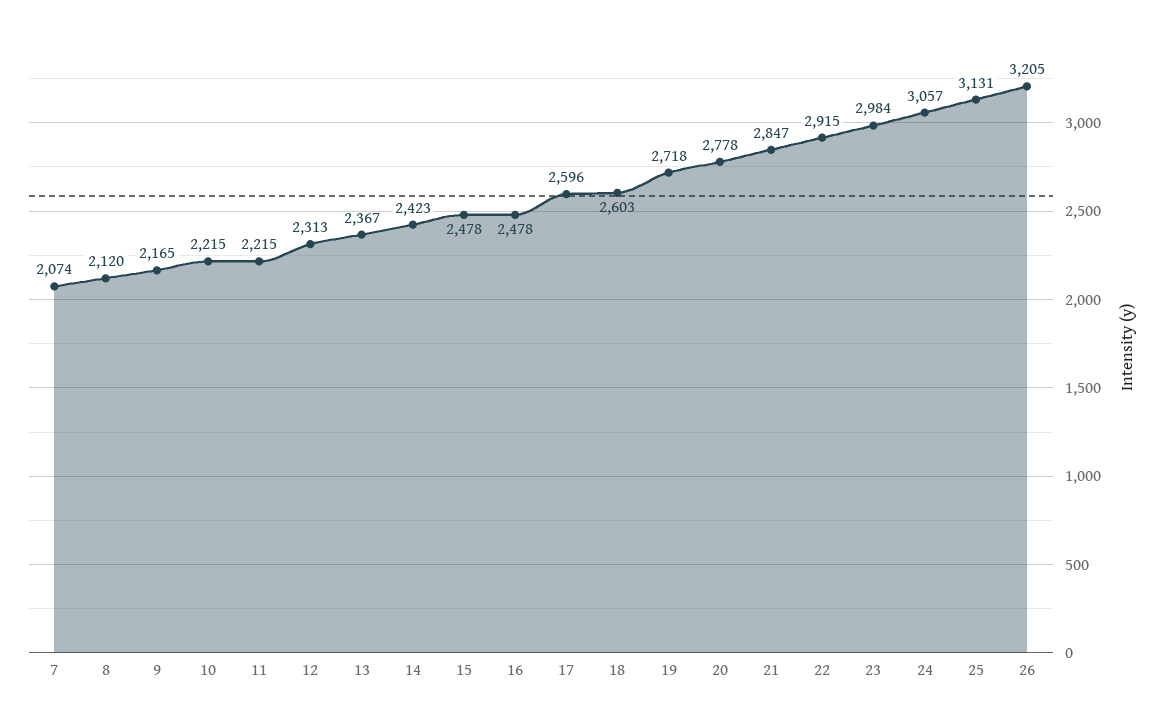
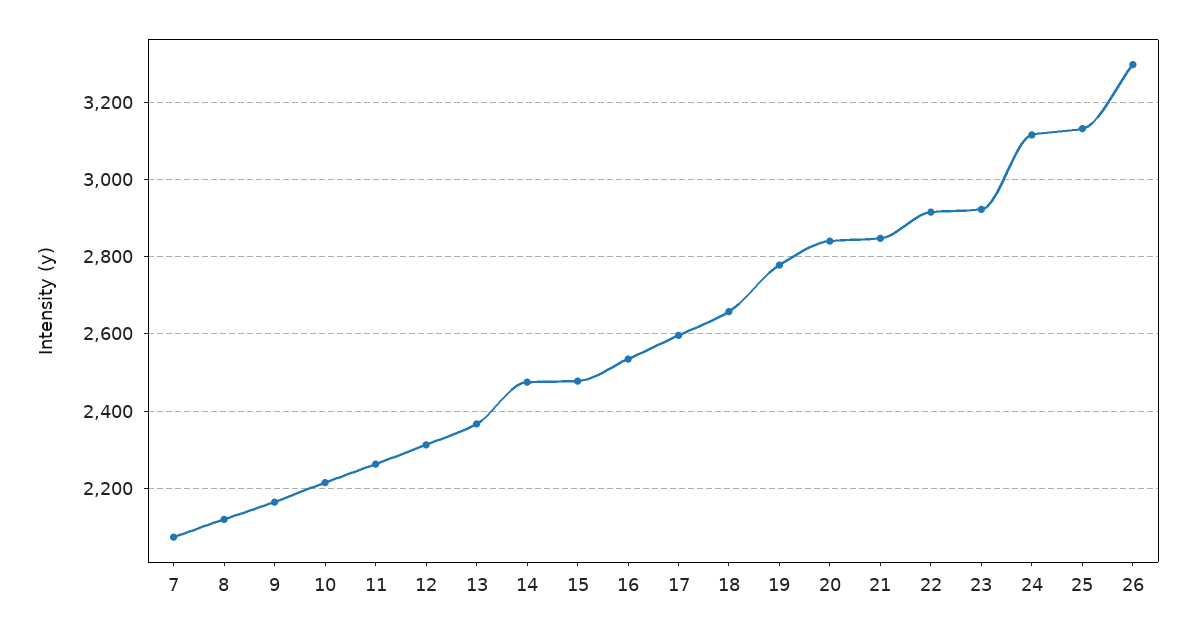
  {
    "7": 2074,
    "8": 2120,
    "9": 2165,
    "10": 2215,
-   "11": 2215,
+   "11": 2260,
    "12": 2313,
    "13": 2367,
-   "14": 2423,
+   "14": 2480,
    "15": 2478,
-   "16": 2478,
+   "16": 2540,
    "17": 2596,
-   "18": 2603,
+   "18": 2660,
-   "19": 2718,
+   "19": 2780,
-   "20": 2778,
+   "20": 2840,
    "21": 2847,
    "22": 2915,
-   "23": 2984,
+   "23": 2920,
-   "24": 3057,
+   "24": 3120,
    "25": 3131,
-   "26": 3205
+   "26": 3300
  }

